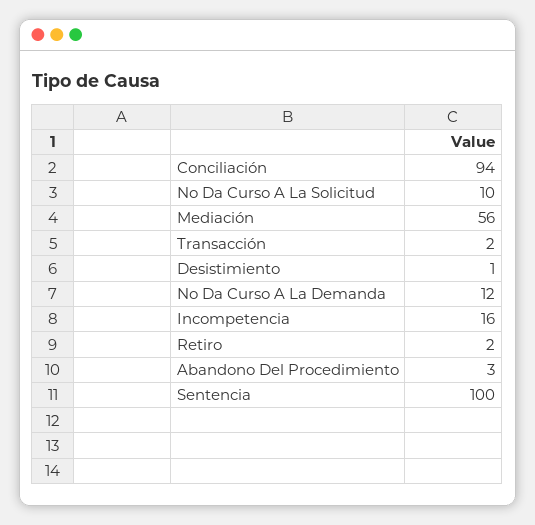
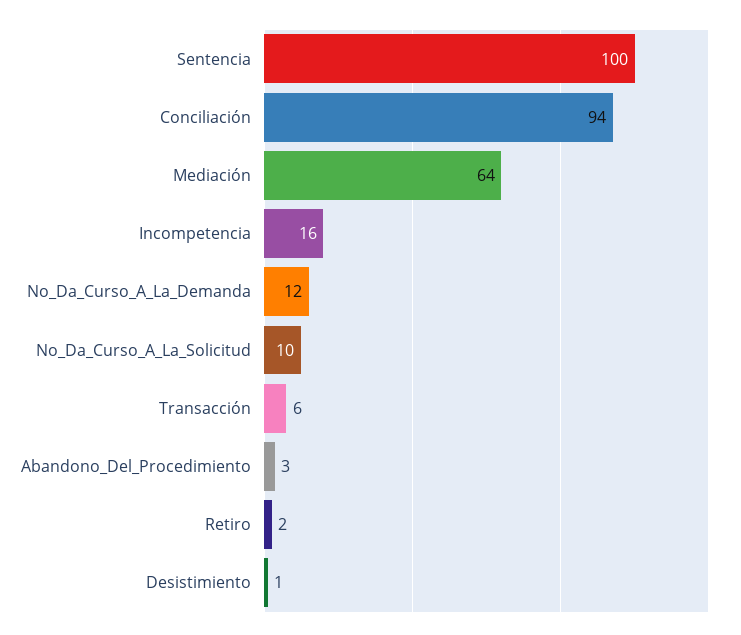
  {
    "Conciliación": 94,
    "No Da Curso A La Solicitud": 10,
-   "Mediación": 56,
+   "Mediación": 64,
-   "Transacción": 2,
+   "Transacción": 6,
    "Desistimiento": 1,
    "No Da Curso A La Demanda": 12,
    "Incompetencia": 16,
    "Retiro": 2,
    "Abandono Del Procedimiento": 3,
    "Sentencia": 100
  }

